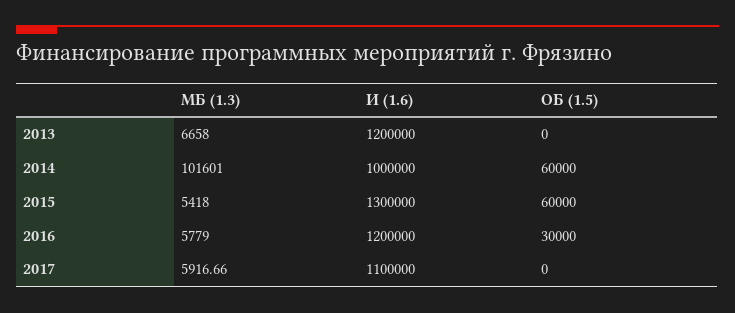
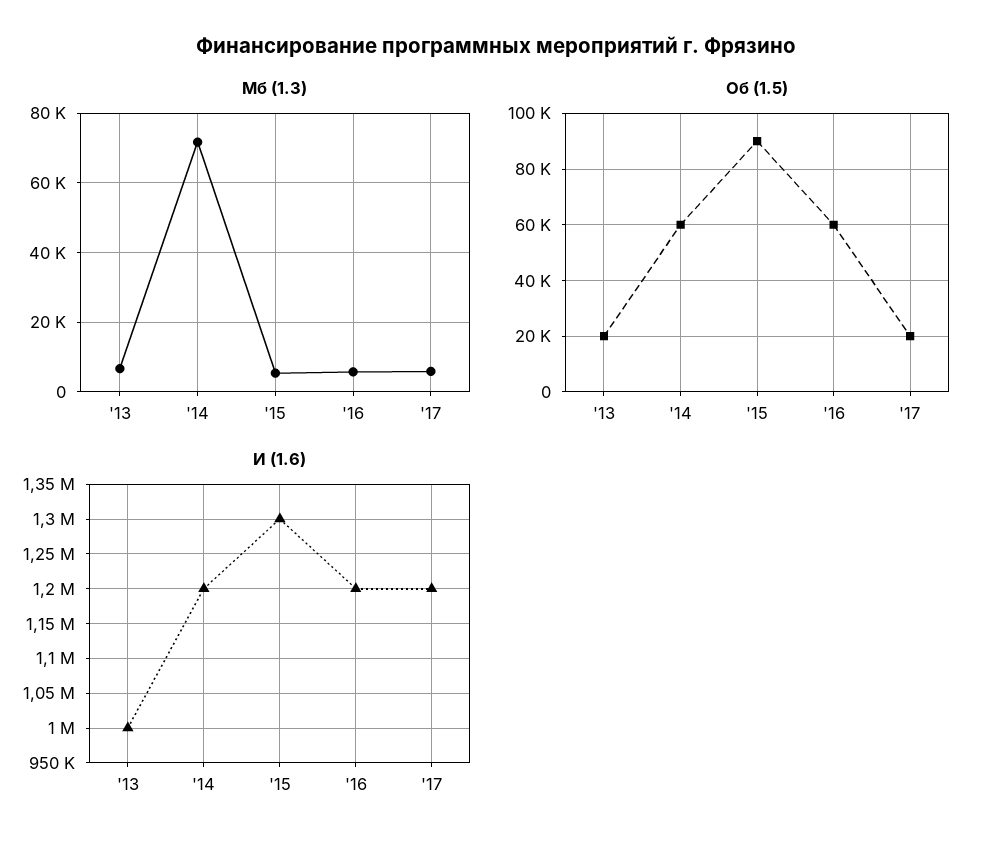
  {
    "МБ (1.3)": {
      "2013": 6658,
-     "2014": 101601,
+     "2014": 72000,
      "2015": 5418,
      "2016": 5779,
      "2017": 5916.66
    },
    "И (1.6)": {
-     "2013": 1200000,
+     "2013": 1000000,
-     "2014": 1000000,
+     "2014": 1200000,
      "2015": 1300000,
      "2016": 1200000,
-     "2017": 1100000
+     "2017": 1200000
    },
    "ОБ (1.5)": {
-     "2013": 0,
+     "2013": 20000,
      "2014": 60000,
-     "2015": 60000,
+     "2015": 90000,
-     "2016": 30000,
+     "2016": 60000,
-     "2017": 0
+     "2017": 20000
    }
  }

